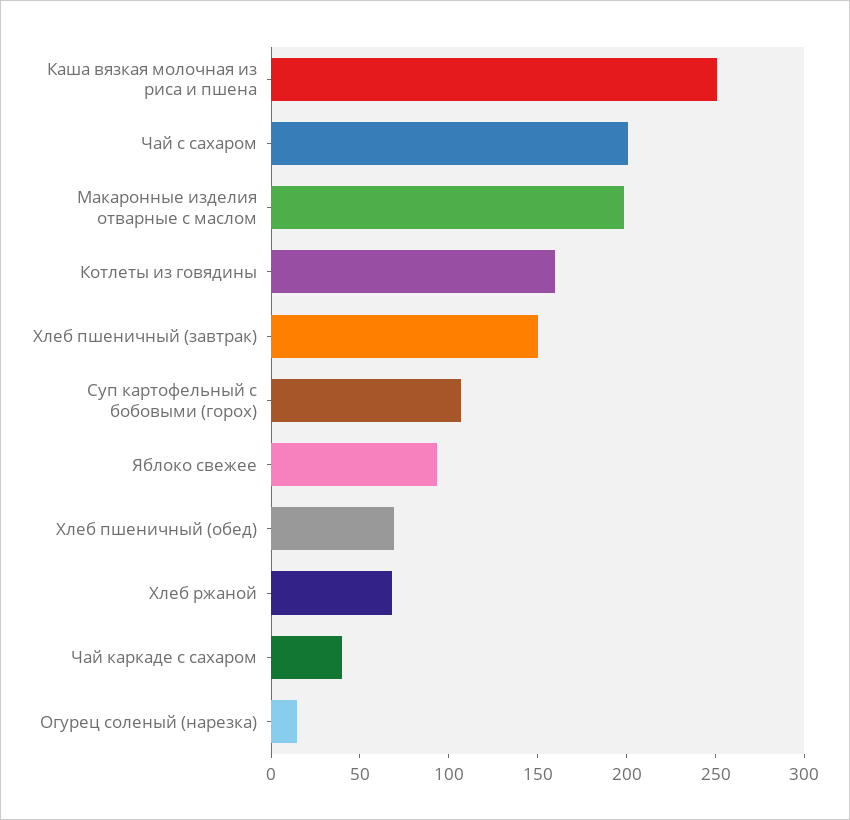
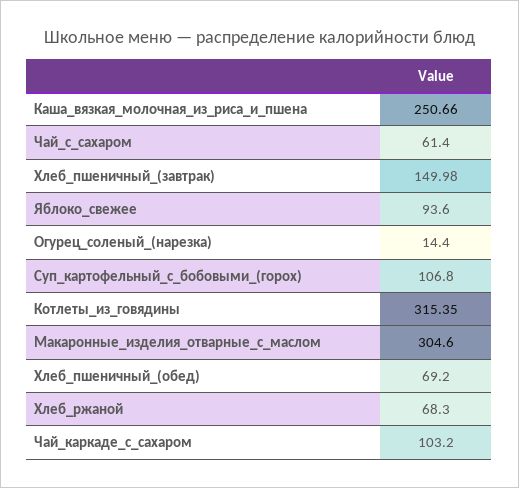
  {
    "Каша вязкая молочная из риса и пшена": 250.66,
-   "Чай с сахаром": 200,
+   "Чай с сахаром": 61.4,
-   "Макаронные изделия отварные с маслом": 200,
+   "Макаронные изделия отварные с маслом": 304.6,
-   "Котлеты из говядины": 160,
+   "Котлеты из говядины": 315.35,
    "Хлеб пшеничный (завтрак)": 149.98,
    "Суп картофельный с бобовыми (горох)": 106.8,
    "Яблоко свежее": 93.6,
    "Хлеб пшеничный (обед)": 69.2,
    "Хлеб ржаной": 68.3,
-   "Чай каркаде с сахаром": 40,
+   "Чай каркаде с сахаром": 103.2,
    "Огурец соленый (нарезка)": 14.4
  }

